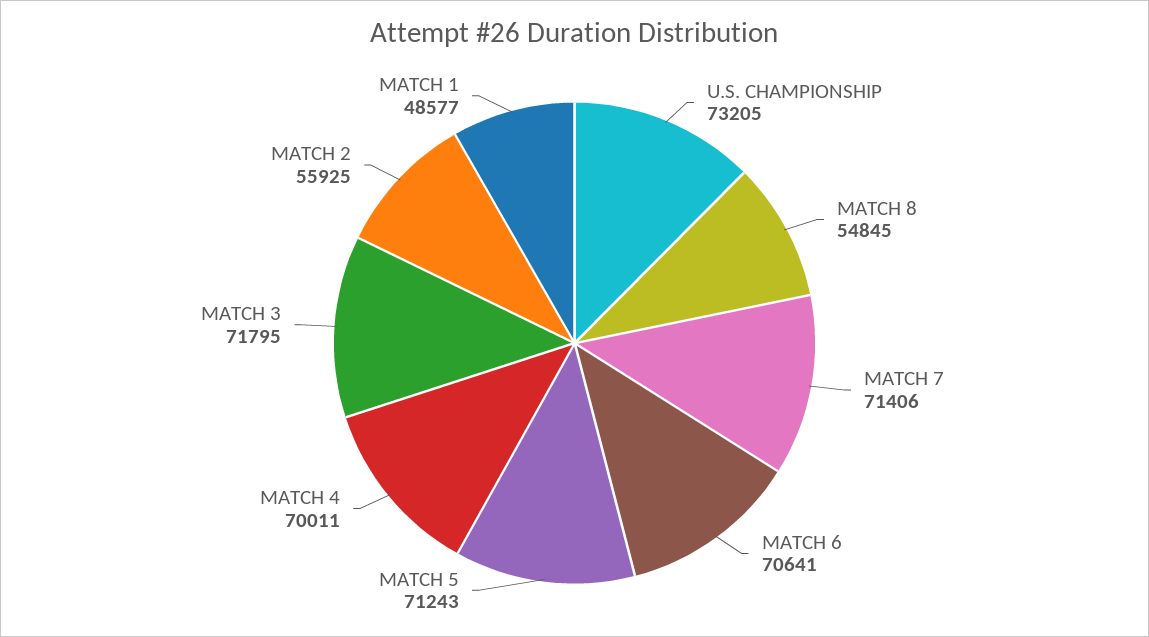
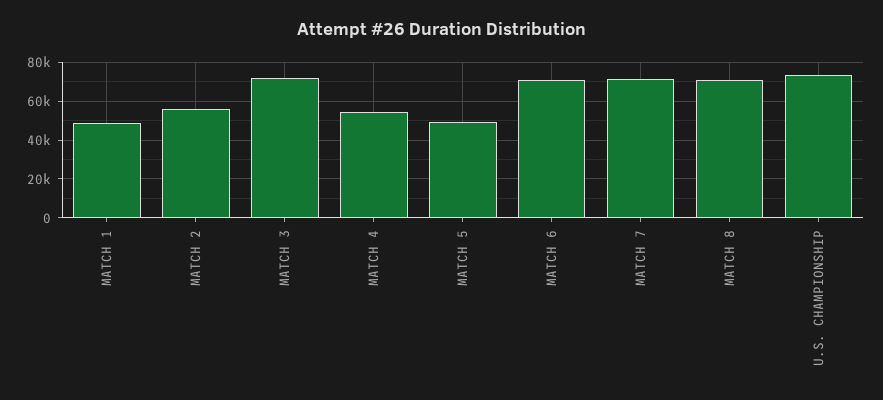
  {
    "U.S. CHAMPIONSHIP": 73205,
-   "MATCH 8": 54845,
+   "MATCH 8": 70000,
    "MATCH 7": 71406,
    "MATCH 6": 70641,
-   "MATCH 5": 71243,
+   "MATCH 5": 50000,
-   "MATCH 4": 70011,
+   "MATCH 4": 55000,
    "MATCH 3": 71795,
    "MATCH 2": 55925,
    "MATCH 1": 48577
  }

